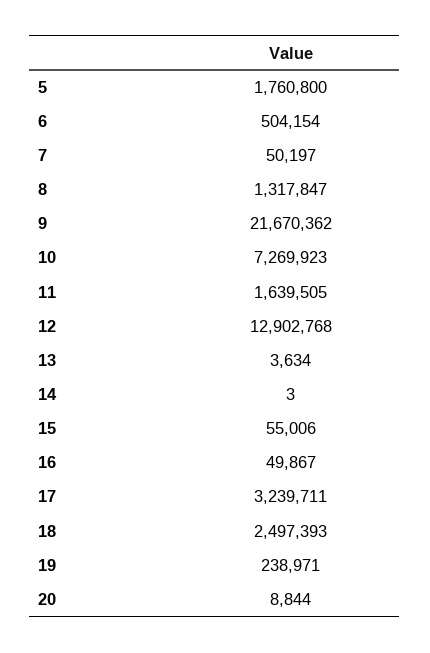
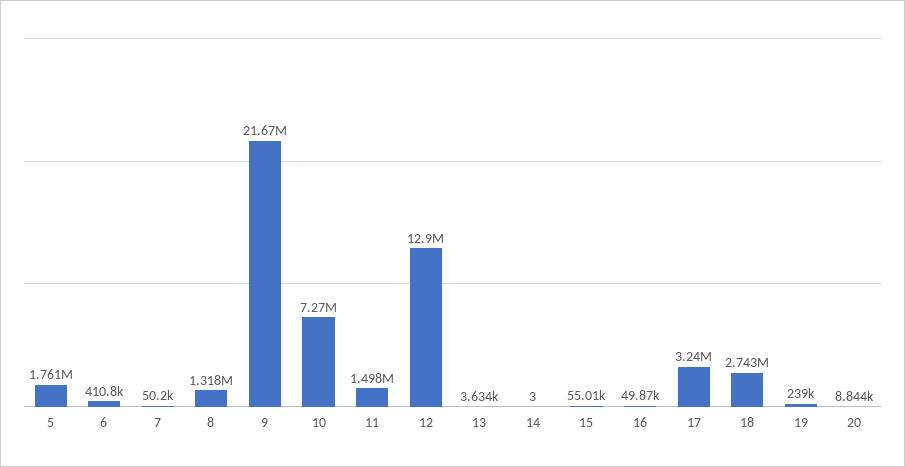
  {
    "5": 1760800,
-   "6": 504154,
+   "6": 410800,
    "7": 50197,
    "8": 1317847,
    "9": 21670362,
    "10": 7269923,
-   "11": 1639505,
+   "11": 1498000,
    "12": 12902768,
    "13": 3634,
    "14": 3,
    "15": 55006,
    "16": 49867,
    "17": 3239711,
-   "18": 2497393,
+   "18": 2743000,
    "19": 238971,
    "20": 8844
  }

